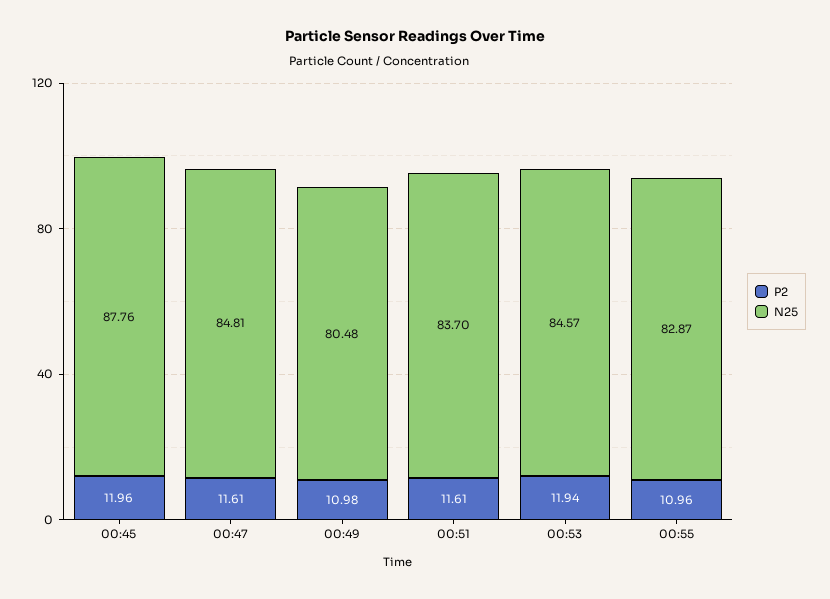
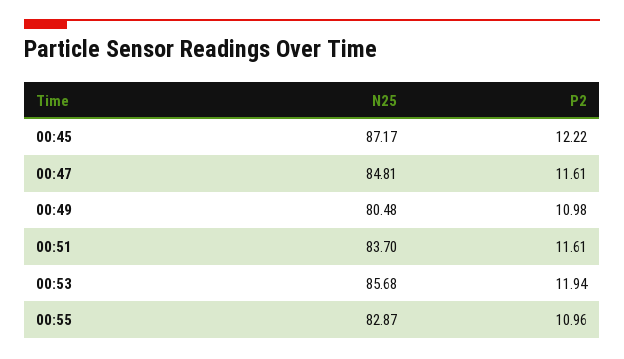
  {
    "P2": {
-     "00:45": 11.96,
+     "00:45": 12.22,
      "00:47": 11.61,
      "00:49": 10.98,
      "00:51": 11.61,
      "00:53": 11.94,
      "00:55": 10.96
    },
    "N25": {
-     "00:45": 87.76,
+     "00:45": 87.17,
      "00:47": 84.81,
      "00:49": 80.48,
      "00:51": 83.7,
-     "00:53": 84.57,
+     "00:53": 85.68,
      "00:55": 82.87
    }
  }

